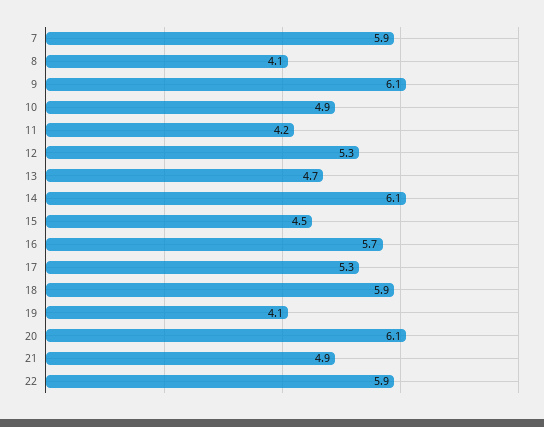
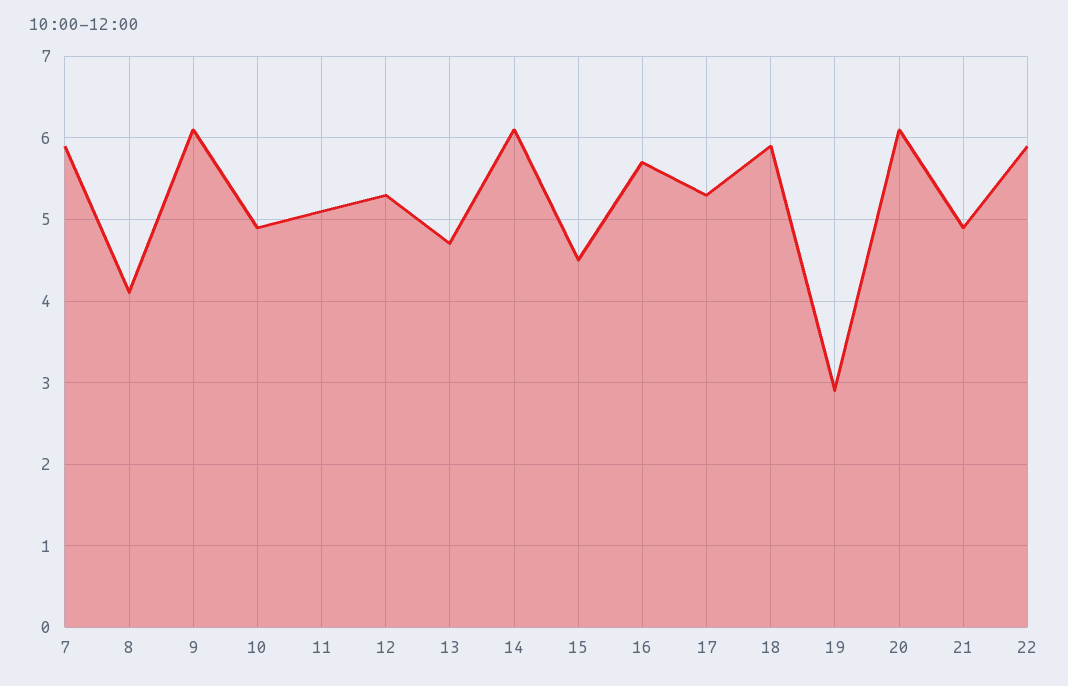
  {
    "7": 5.9,
    "8": 4.1,
    "9": 6.1,
    "10": 4.9,
-   "11": 4.2,
+   "11": 5.1,
    "12": 5.3,
    "13": 4.7,
    "14": 6.1,
    "15": 4.5,
    "16": 5.7,
    "17": 5.3,
    "18": 5.9,
-   "19": 4.1,
+   "19": 2.9,
    "20": 6.1,
    "21": 4.9,
    "22": 5.9
  }

